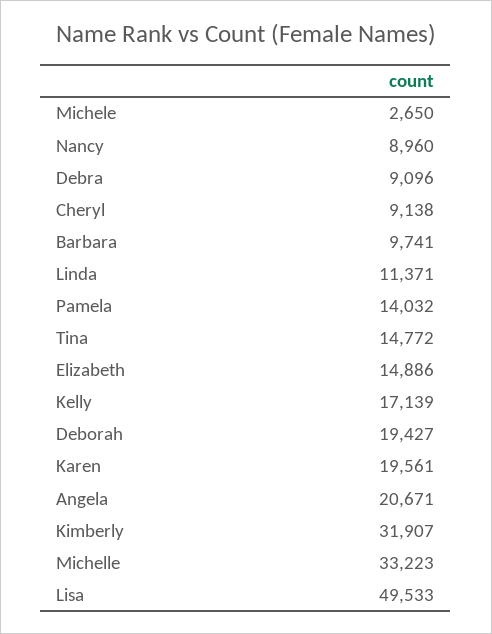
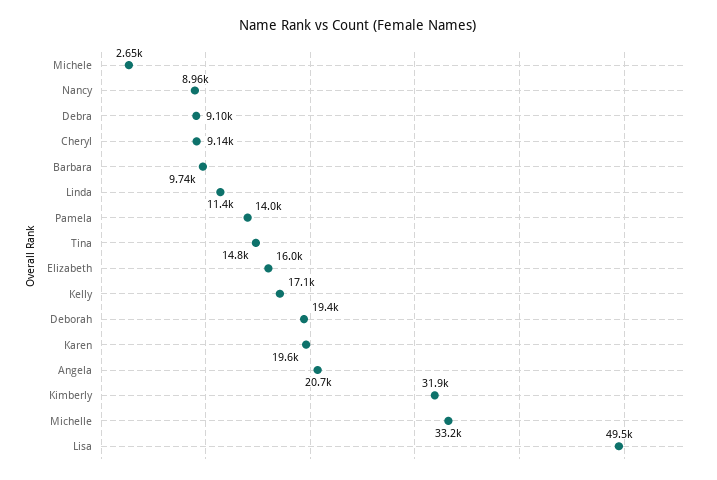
  {
    "Michele": 2650,
    "Nancy": 8960,
    "Debra": 9096,
    "Cheryl": 9138,
    "Barbara": 9741,
    "Linda": 11371,
    "Pamela": 14032,
    "Tina": 14772,
-   "Elizabeth": 14886,
+   "Elizabeth": 16000,
    "Kelly": 17139,
    "Deborah": 19427,
    "Karen": 19561,
    "Angela": 20671,
    "Kimberly": 31907,
    "Michelle": 33223,
    "Lisa": 49533
  }

